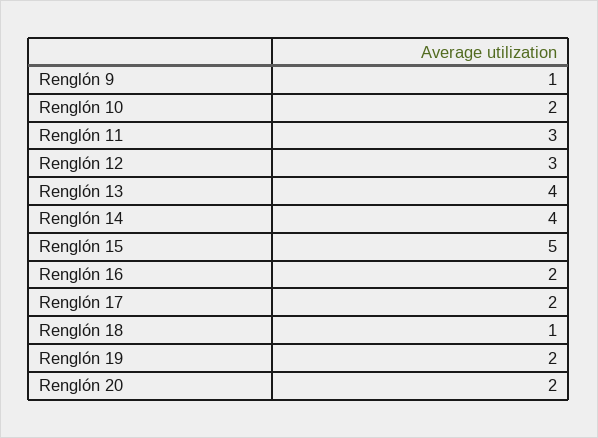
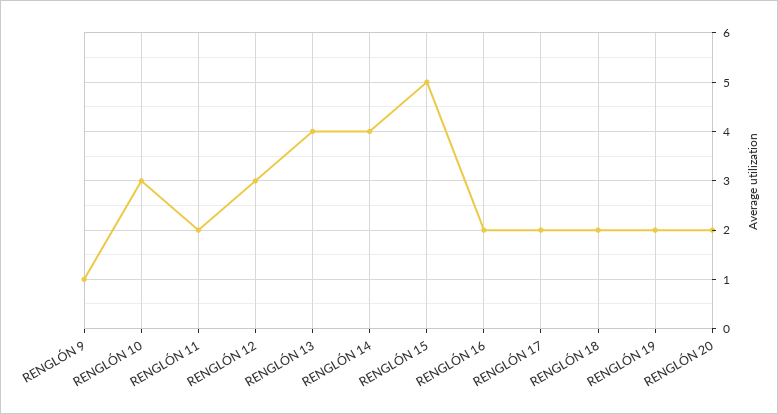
  {
    "Renglón 9": 1,
-   "Renglón 10": 2,
+   "Renglón 10": 3,
-   "Renglón 11": 3,
+   "Renglón 11": 2,
    "Renglón 12": 3,
    "Renglón 13": 4,
    "Renglón 14": 4,
    "Renglón 15": 5,
    "Renglón 16": 2,
    "Renglón 17": 2,
-   "Renglón 18": 1,
+   "Renglón 18": 2,
    "Renglón 19": 2,
    "Renglón 20": 2
  }

